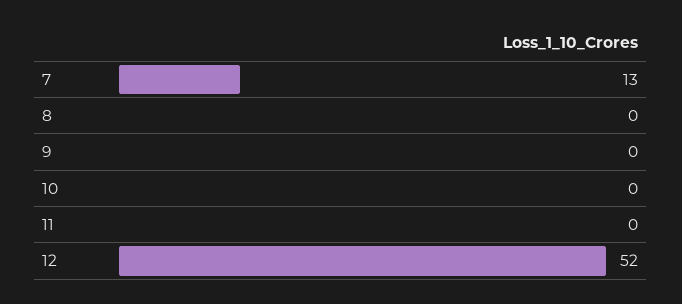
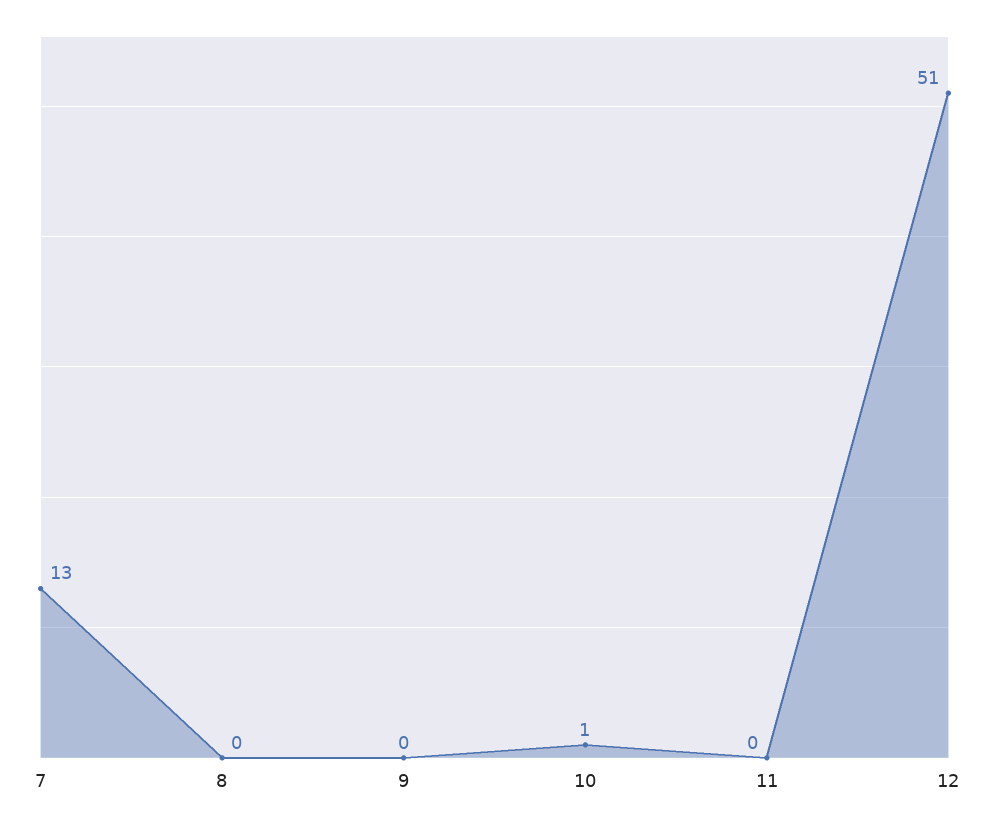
  {
    "7": 13,
    "8": 0,
    "9": 0,
-   "10": 0,
+   "10": 1,
    "11": 0,
-   "12": 52
+   "12": 51
  }

